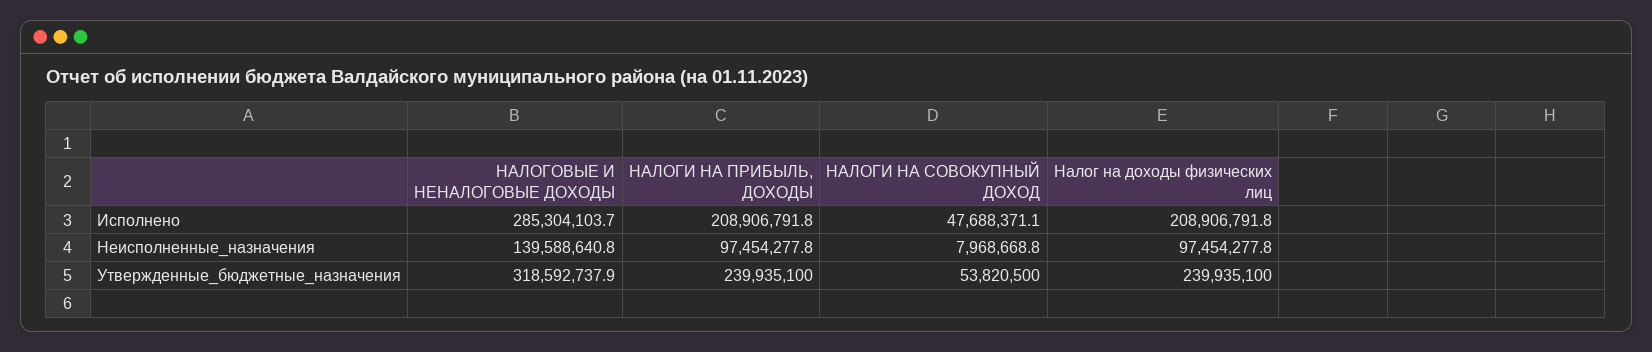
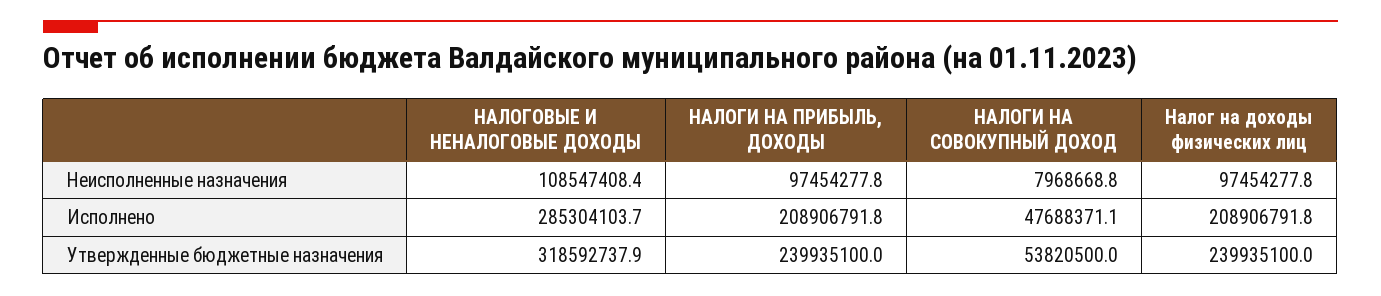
  {
    "НАЛОГОВЫЕ И НЕНАЛОГОВЫЕ ДОХОДЫ": {
      "Исполнено": 285304103.7,
-     "Неисполненные_назначения": 139588640.8,
+     "Неисполненные_назначения": 108547408.4,
      "Утвержденные_бюджетные_назначения": 318592737.9
    },
    "НАЛОГИ НА ПРИБЫЛЬ, ДОХОДЫ": {
      "Исполнено": 208906791.8,
      "Неисполненные_назначения": 97454277.8,
      "Утвержденные_бюджетные_назначения": 239935100
    },
    "НАЛОГИ НА СОВОКУПНЫЙ ДОХОД": {
      "Исполнено": 47688371.1,
      "Неисполненные_назначения": 7968668.8,
      "Утвержденные_бюджетные_назначения": 53820500
    },
    "Налог на доходы физических лиц": {
      "Исполнено": 208906791.8,
      "Неисполненные_назначения": 97454277.8,
      "Утвержденные_бюджетные_назначения": 239935100
    }
  }

